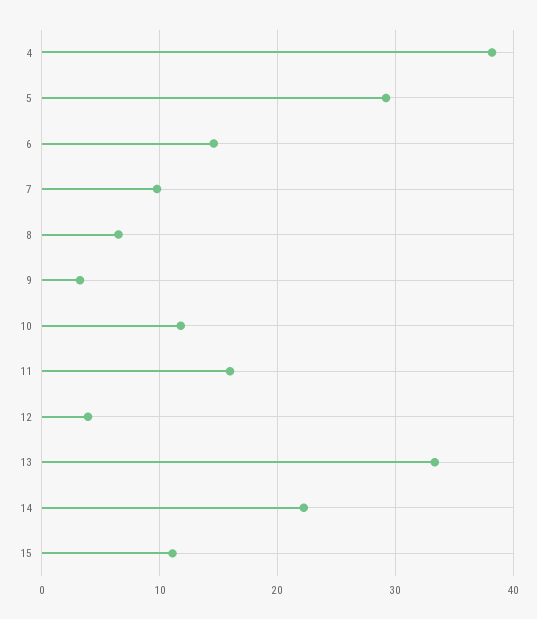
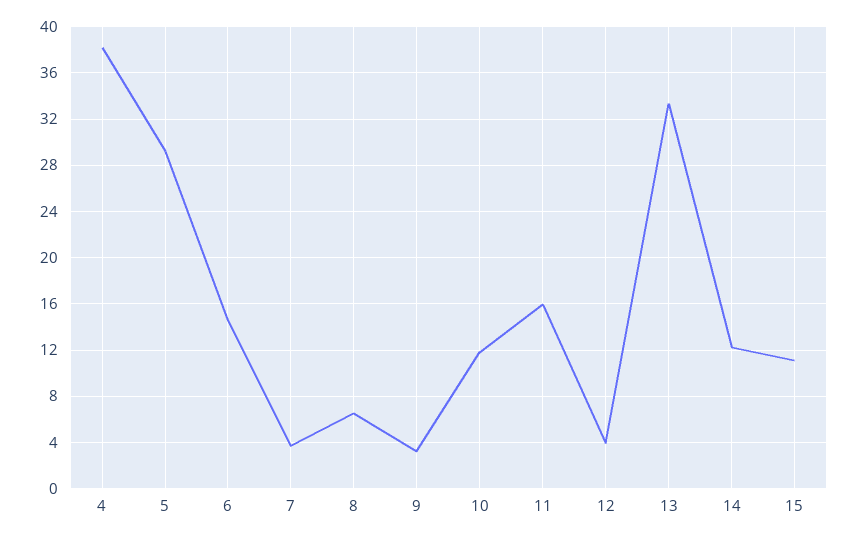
  {
    "4": 38,
    "5": 29,
    "6": 15,
-   "7": 10,
+   "7": 4,
    "8": 7,
    "9": 3,
    "10": 12,
    "11": 16,
    "12": 4,
    "13": 33,
-   "14": 22,
+   "14": 12,
    "15": 11
  }

